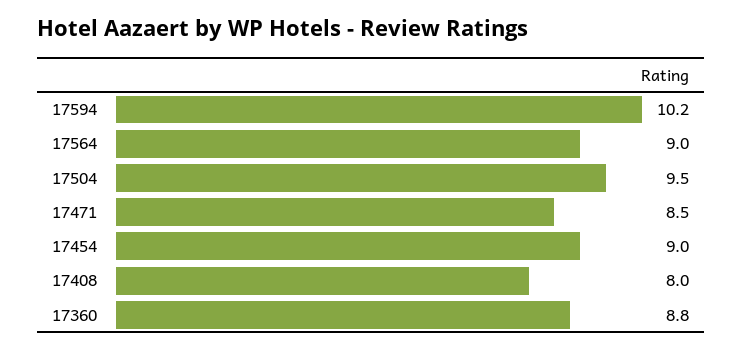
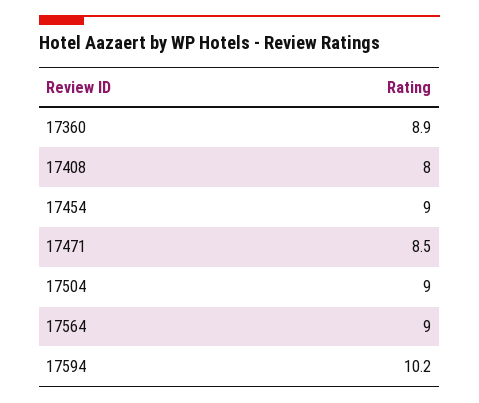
  {
    "17594": 10.2,
    "17564": 9,
-   "17504": 9.5,
+   "17504": 9,
    "17471": 8.5,
    "17454": 9,
    "17408": 8,
-   "17360": 8.8
+   "17360": 8.9
  }

